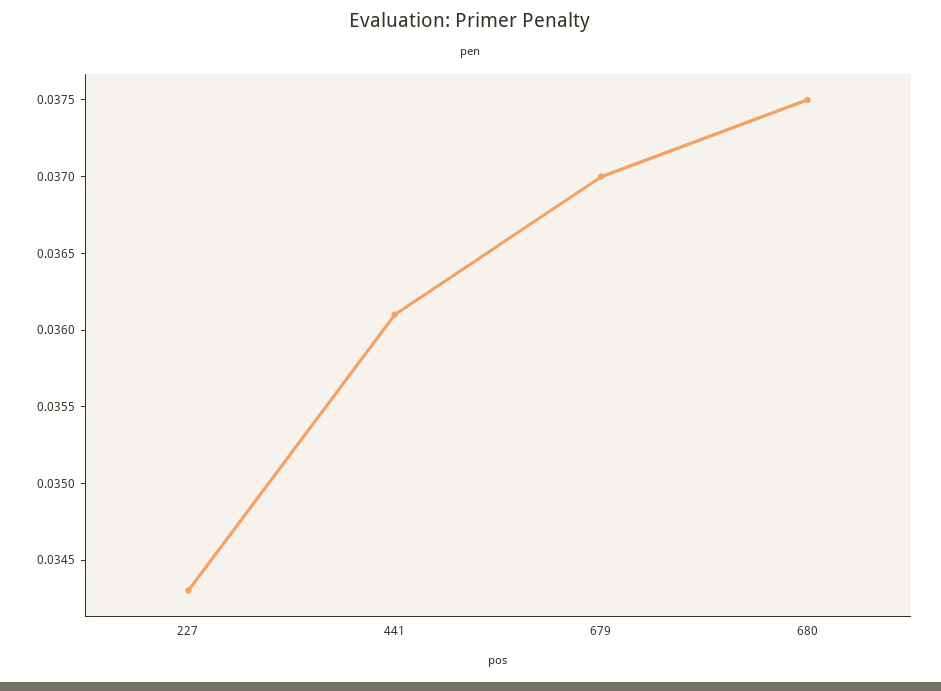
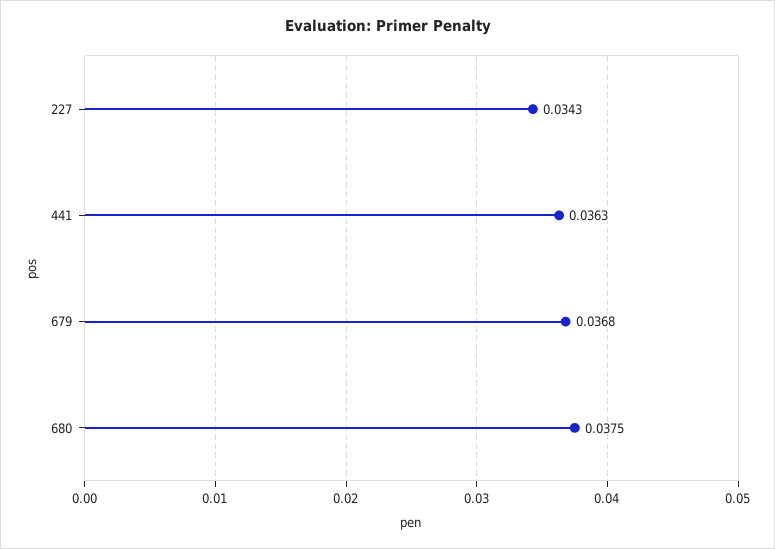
  {
    "227": 0.0343,
-   "441": 0.0361,
+   "441": 0.0363,
-   "679": 0.037,
+   "679": 0.0368,
    "680": 0.0375
  }

